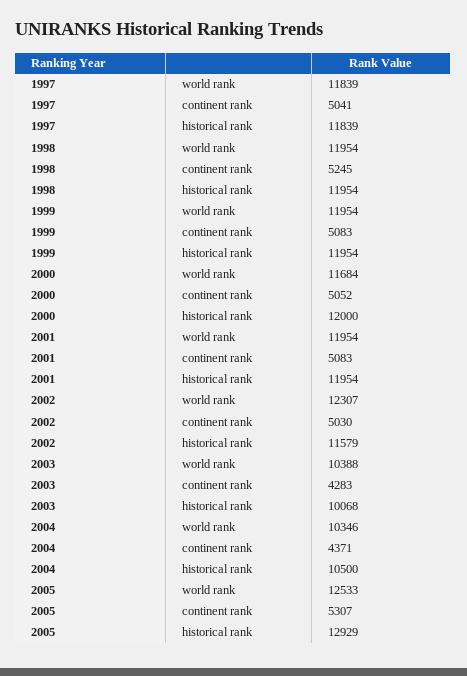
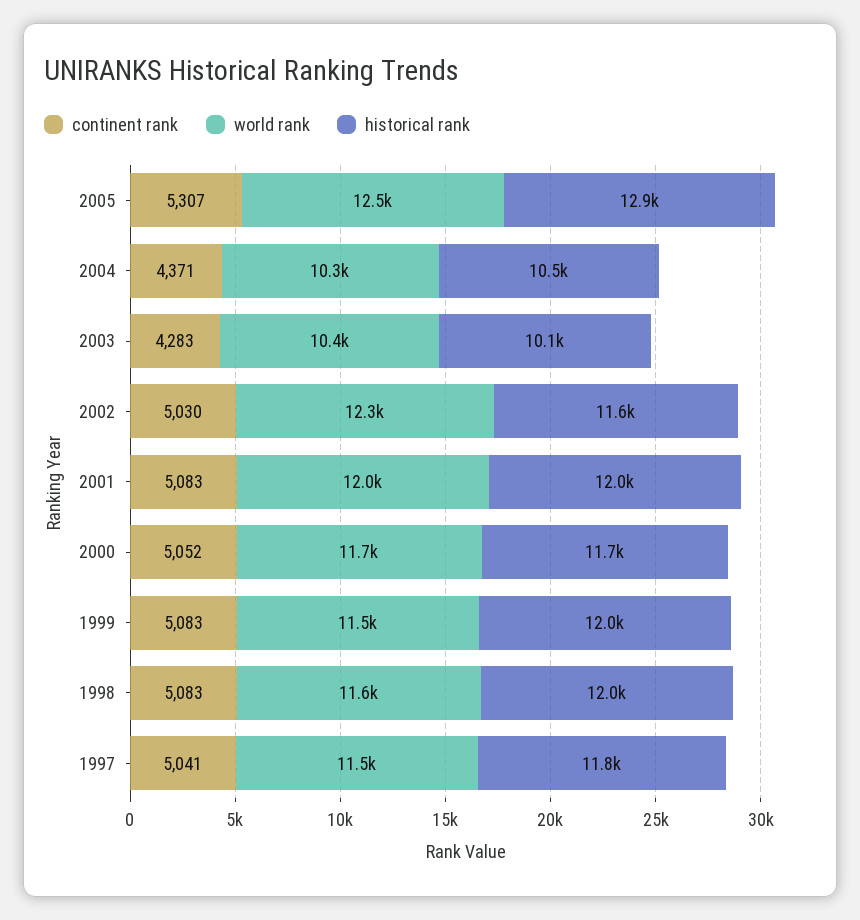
  {
    "world rank": {
-     "1997": 11839,
+     "1997": 11500,
-     "1998": 11954,
+     "1998": 11600,
-     "1999": 11954,
+     "1999": 11500,
      "2000": 11684,
      "2001": 11954,
      "2002": 12307,
      "2003": 10388,
      "2004": 10346,
      "2005": 12533
    },
    "continent rank": {
      "1997": 5041,
-     "1998": 5245,
+     "1998": 5083,
      "1999": 5083,
      "2000": 5052,
      "2001": 5083,
      "2002": 5030,
      "2003": 4283,
      "2004": 4371,
      "2005": 5307
    },
    "historical rank": {
      "1997": 11839,
      "1998": 11954,
      "1999": 11954,
-     "2000": 12000,
+     "2000": 11700,
      "2001": 11954,
      "2002": 11579,
      "2003": 10068,
      "2004": 10500,
      "2005": 12929
    }
  }

